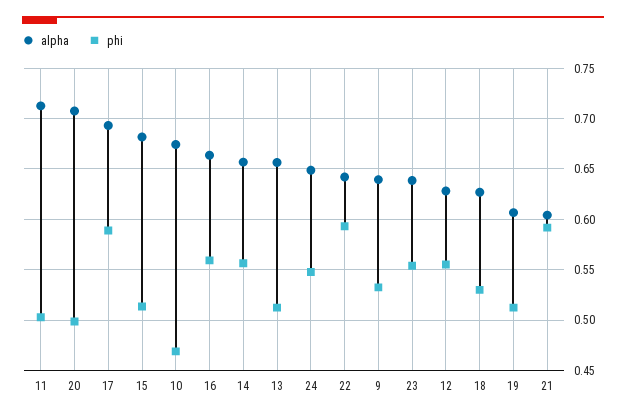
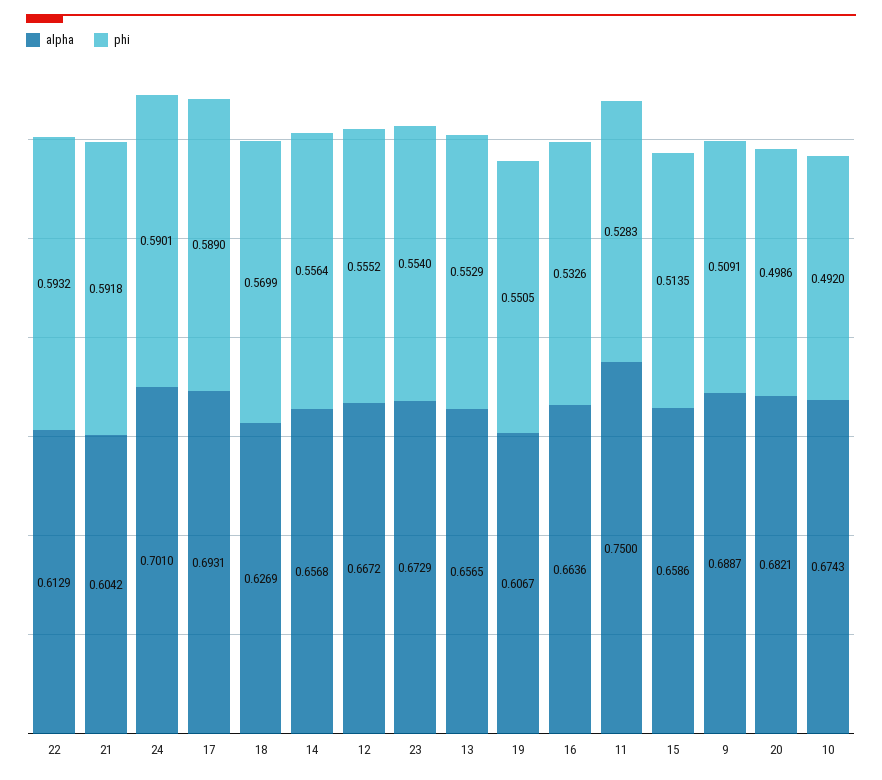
  {
    "alpha": {
-     "11": 0.71,
+     "11": 0.75,
-     "20": 0.71,
+     "20": 0.6821,
      "17": 0.6931,
-     "15": 0.68,
+     "15": 0.6586,
      "10": 0.6743,
      "16": 0.6636,
      "14": 0.6568,
      "13": 0.6565,
-     "24": 0.65,
+     "24": 0.701,
-     "22": 0.64,
+     "22": 0.6129,
-     "9": 0.64,
+     "9": 0.6887,
-     "23": 0.64,
+     "23": 0.6729,
-     "12": 0.63,
+     "12": 0.6672,
      "18": 0.6269,
      "19": 0.6067,
      "21": 0.6042
    },
    "phi": {
-     "11": 0.5,
+     "11": 0.5283,
      "20": 0.4986,
      "17": 0.589,
      "15": 0.5135,
-     "10": 0.47,
+     "10": 0.492,
-     "16": 0.56,
+     "16": 0.5326,
      "14": 0.5564,
-     "13": 0.51,
+     "13": 0.5529,
-     "24": 0.55,
+     "24": 0.5901,
      "22": 0.5932,
-     "9": 0.53,
+     "9": 0.5091,
      "23": 0.554,
      "12": 0.5552,
-     "18": 0.53,
+     "18": 0.5699,
-     "19": 0.51,
+     "19": 0.5505,
      "21": 0.5918
    }
  }

